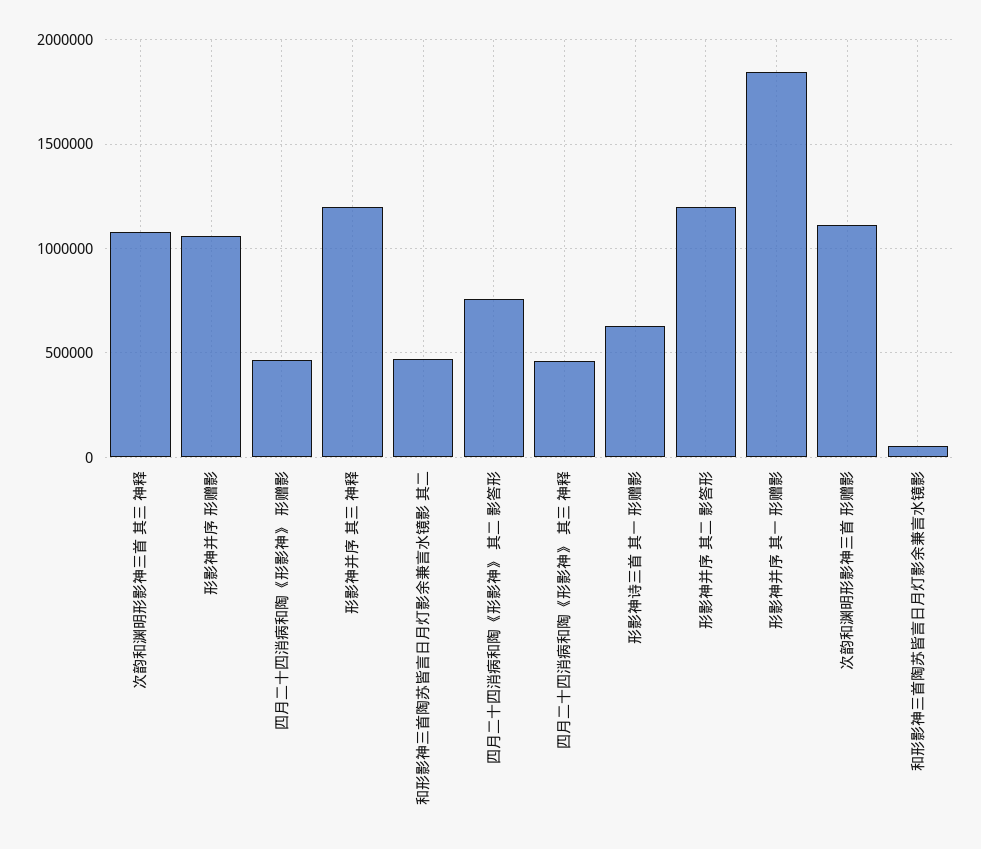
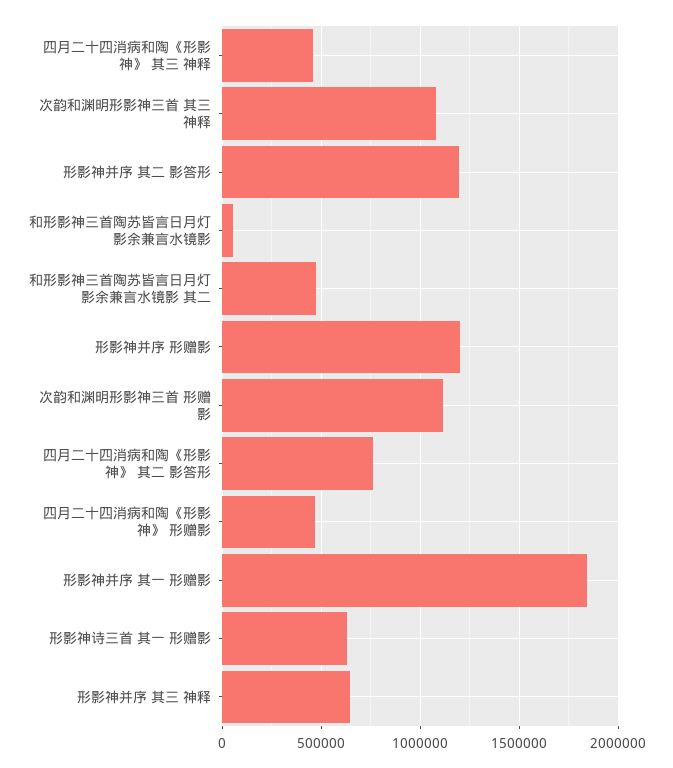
  {
    "次韵和渊明形影神三首 其三 神释": 1100000,
-   "形影神并序 形赠影": 1050000,
+   "形影神并序 形赠影": 1200000,
    "四月二十四消病和陶《形影神》 形赠影": 450000,
-   "形影神并序 其三 神释": 1200000,
+   "形影神并序 其三 神释": 650000,
    "和形影神三首陶苏皆言日月灯影余兼言水镜影 其二": 450000,
    "四月二十四消病和陶《形影神》 其二 影答形": 750000,
    "四月二十四消病和陶《形影神》 其三 神释": 450000,
    "形影神诗三首 其一 形赠影": 650000,
    "形影神并序 其二 影答形": 1200000,
    "形影神并序 其一 形赠影": 1850000,
    "次韵和渊明形影神三首 形赠影": 1100000,
    "和形影神三首陶苏皆言日月灯影余兼言水镜影": 50000
  }

